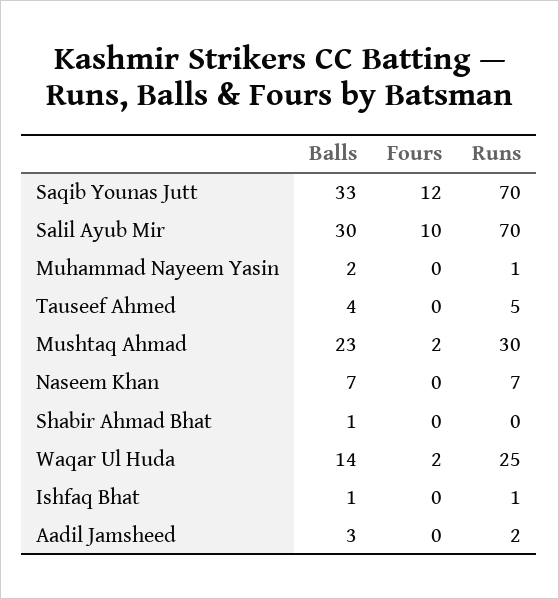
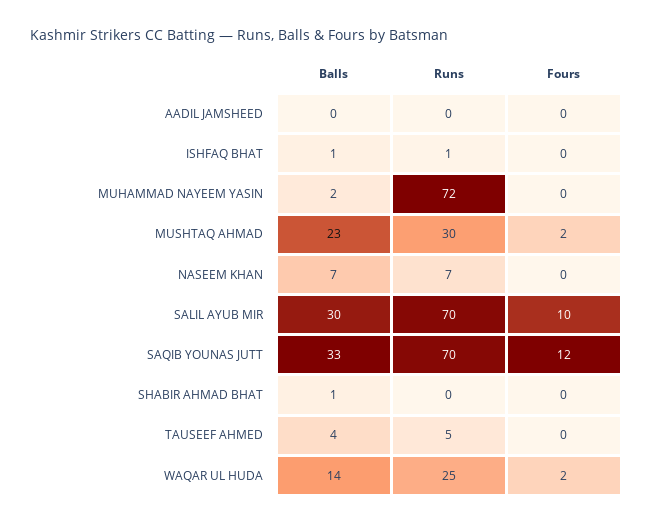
  {
    "Balls": {
      "Saqib Younas Jutt": 33,
      "Salil Ayub Mir": 30,
      "Muhammad Nayeem Yasin": 2,
      "Tauseef Ahmed": 4,
      "Mushtaq Ahmad": 23,
      "Naseem Khan": 7,
      "Shabir Ahmad Bhat": 1,
      "Waqar Ul Huda": 14,
      "Ishfaq Bhat": 1,
-     "Aadil Jamsheed": 3
+     "Aadil Jamsheed": 0
    },
    "Fours": {
      "Saqib Younas Jutt": 12,
      "Salil Ayub Mir": 10,
      "Muhammad Nayeem Yasin": 0,
      "Tauseef Ahmed": 0,
      "Mushtaq Ahmad": 2,
      "Naseem Khan": 0,
      "Shabir Ahmad Bhat": 0,
      "Waqar Ul Huda": 2,
      "Ishfaq Bhat": 0,
      "Aadil Jamsheed": 0
    },
    "Runs": {
      "Saqib Younas Jutt": 70,
      "Salil Ayub Mir": 70,
-     "Muhammad Nayeem Yasin": 1,
+     "Muhammad Nayeem Yasin": 72,
      "Tauseef Ahmed": 5,
      "Mushtaq Ahmad": 30,
      "Naseem Khan": 7,
      "Shabir Ahmad Bhat": 0,
      "Waqar Ul Huda": 25,
      "Ishfaq Bhat": 1,
-     "Aadil Jamsheed": 2
+     "Aadil Jamsheed": 0
    }
  }

